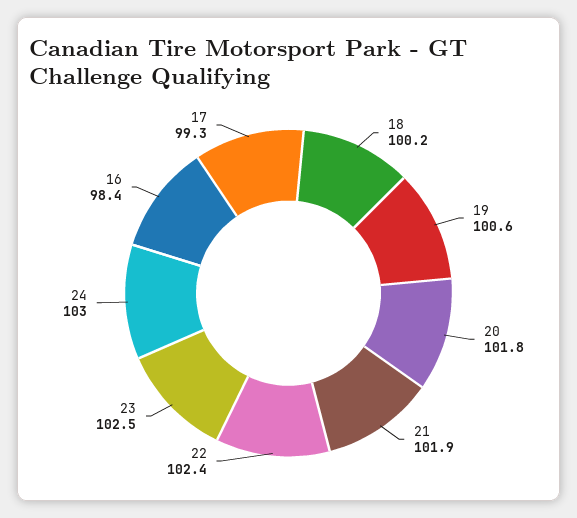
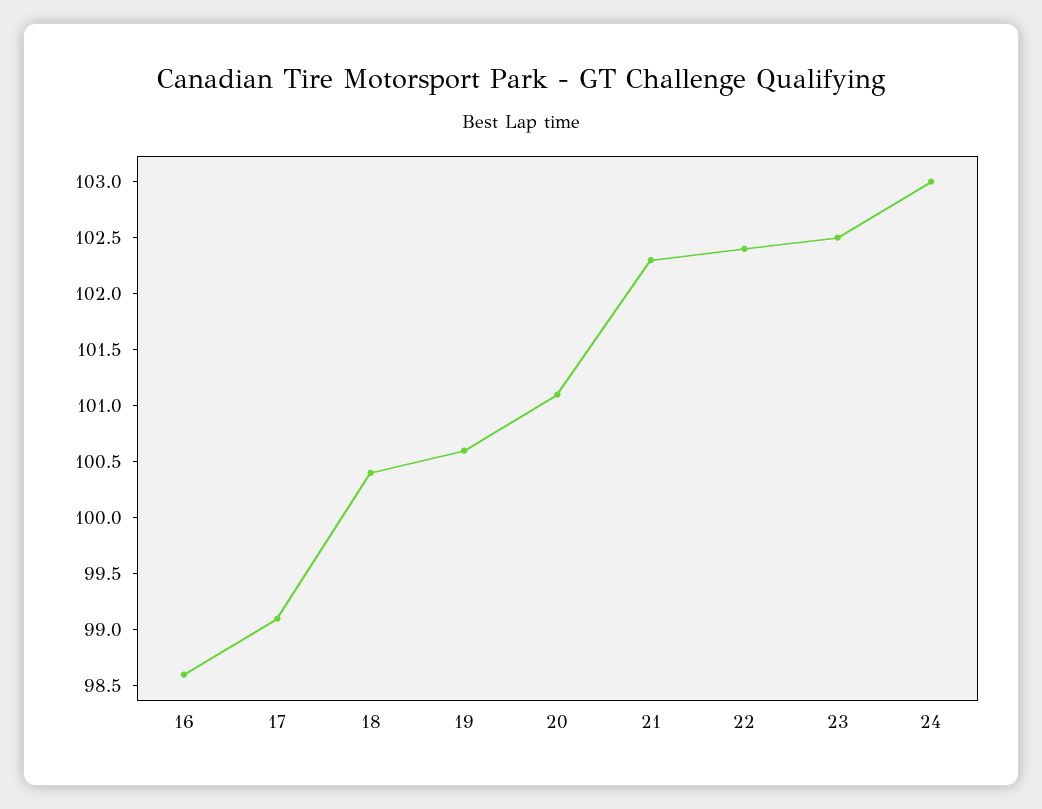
  {
-   "18": 100.2,
+   "18": 100.4,
    "19": 100.6,
-   "20": 101.8,
+   "20": 101.1,
-   "21": 101.9,
+   "21": 102.3,
    "22": 102.4,
    "23": 102.5,
    "24": 103,
-   "16": 98.4,
+   "16": 98.6,
-   "17": 99.3
+   "17": 99.1
  }

